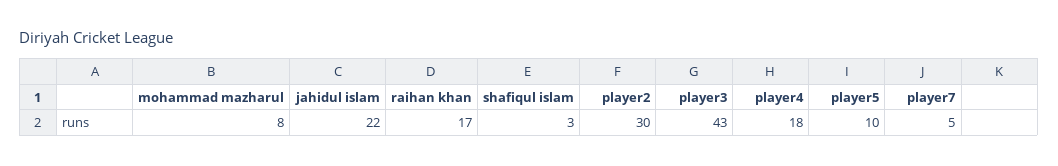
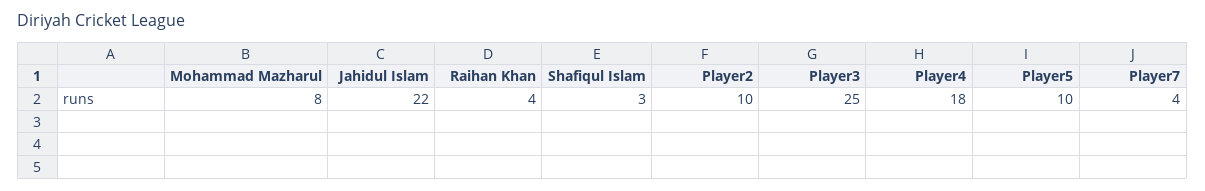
  {
    "mohammad mazharul": 8,
    "jahidul islam": 22,
-   "raihan khan": 17,
+   "raihan khan": 4,
    "shafiqul islam": 3,
-   "player2": 30,
+   "player2": 10,
-   "player3": 43,
+   "player3": 25,
    "player4": 18,
    "player5": 10,
-   "player7": 5
+   "player7": 4
  }

